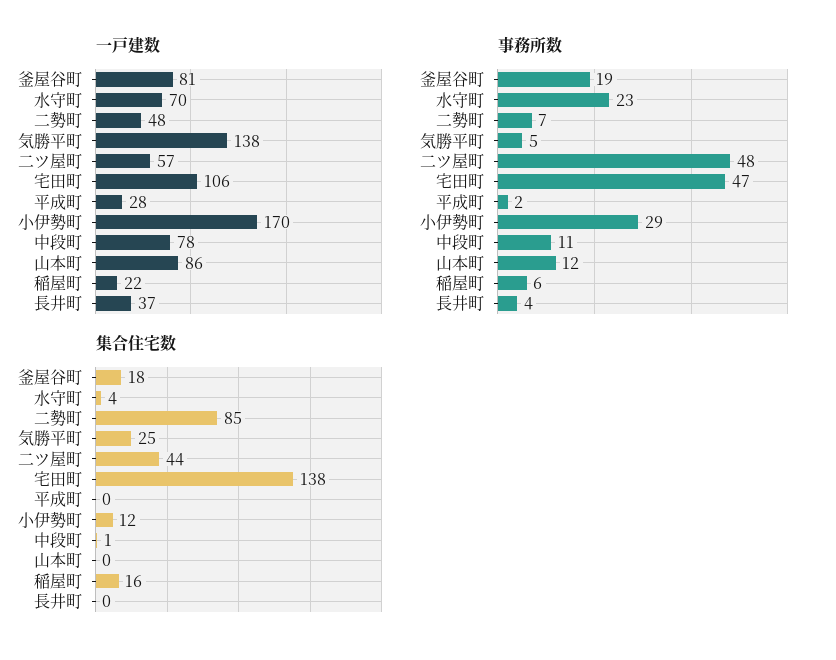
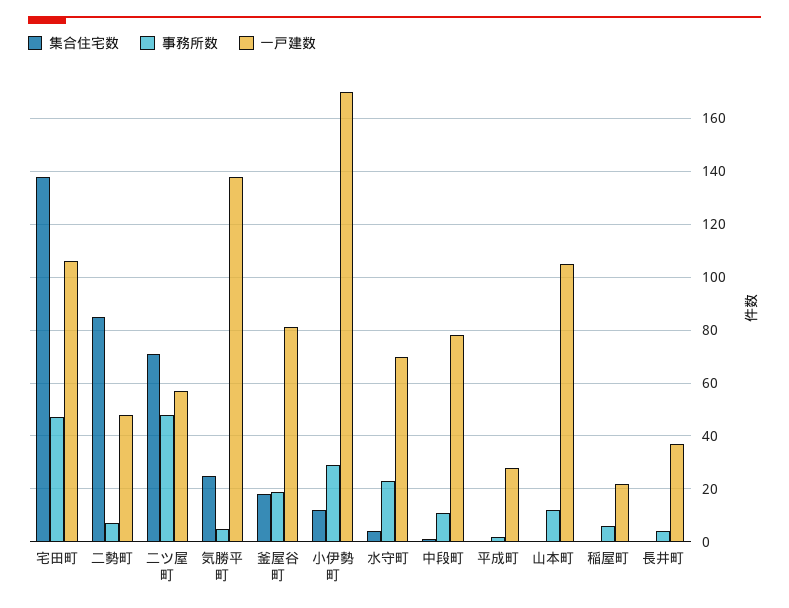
  {
    "一戸建数": {
      "釜屋谷町": 81,
      "水守町": 70,
      "二勢町": 48,
      "気勝平町": 138,
      "二ツ屋町": 57,
      "宅田町": 106,
      "平成町": 28,
      "小伊勢町": 170,
      "中段町": 78,
-     "山本町": 86,
+     "山本町": 105,
      "稲屋町": 22,
      "長井町": 37
    },
    "事務所数": {
      "釜屋谷町": 19,
      "水守町": 23,
      "二勢町": 7,
      "気勝平町": 5,
      "二ツ屋町": 48,
      "宅田町": 47,
      "平成町": 2,
      "小伊勢町": 29,
      "中段町": 11,
      "山本町": 12,
      "稲屋町": 6,
      "長井町": 4
    },
    "集合住宅数": {
      "釜屋谷町": 18,
      "水守町": 4,
      "二勢町": 85,
      "気勝平町": 25,
-     "二ツ屋町": 44,
+     "二ツ屋町": 70,
      "宅田町": 138,
      "平成町": 0,
      "小伊勢町": 12,
      "中段町": 1,
      "山本町": 0,
-     "稲屋町": 16,
+     "稲屋町": 0,
      "長井町": 0
    }
  }

